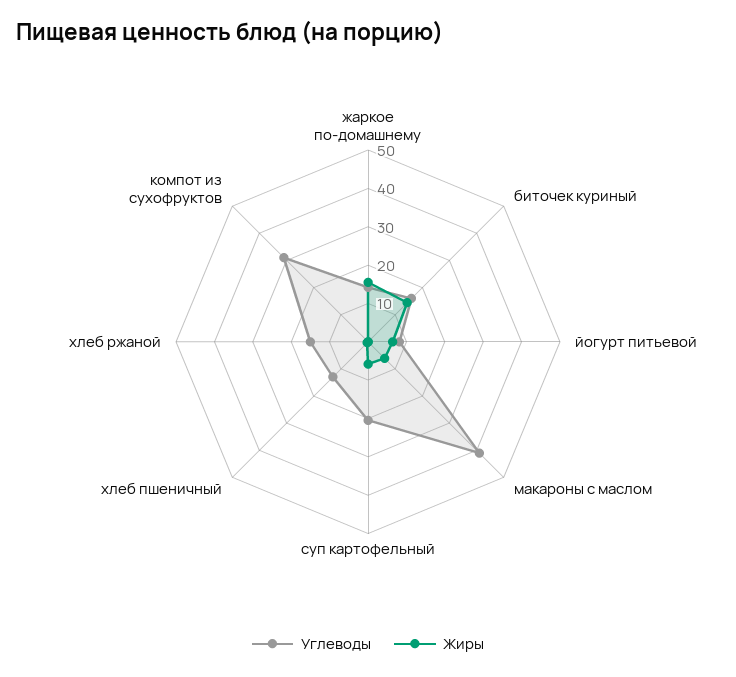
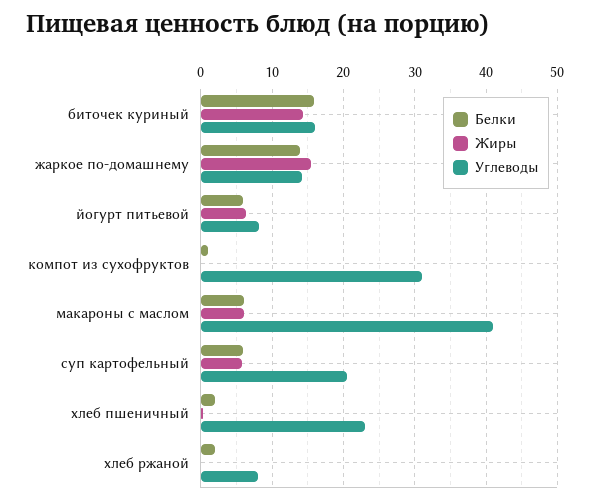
  {
    "Углеводы": {
      "жаркое по-домашнему": 14,
      "биточек куриный": 16,
      "йогурт питьевой": 8,
      "макароны с маслом": 41,
      "суп картофельный": 21,
-     "хлеб пшеничный": 12.5,
+     "хлеб пшеничный": 23,
-     "хлеб ржаной": 15,
+     "хлеб ржаной": 8,
      "компот из сухофруктов": 31
    },
    "Жиры": {
      "жаркое по-домашнему": 16,
      "биточек куриный": 14,
      "йогурт питьевой": 6,
      "макароны с маслом": 6,
      "суп картофельный": 6,
      "хлеб пшеничный": 0,
      "хлеб ржаной": 0,
      "компот из сухофруктов": 0
-   }
+   },
+   "Белки": {
+     "биточек куриный": 16,
+     "жаркое по-домашнему": 14,
+     "йогурт питьевой": 6,
+     "компот из сухофруктов": 1,
+     "макароны с маслом": 6,
+     "суп картофельный": 6,
+     "хлеб пшеничный": 2,
+     "хлеб ржаной": 2
+   }
  }

